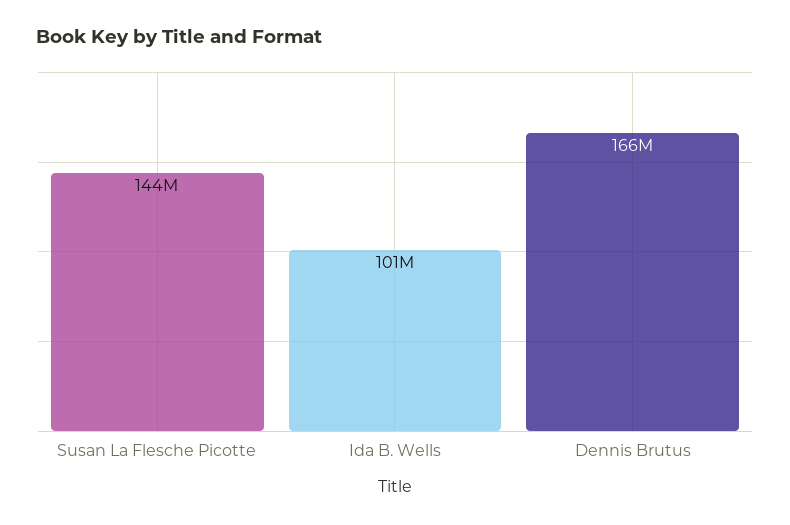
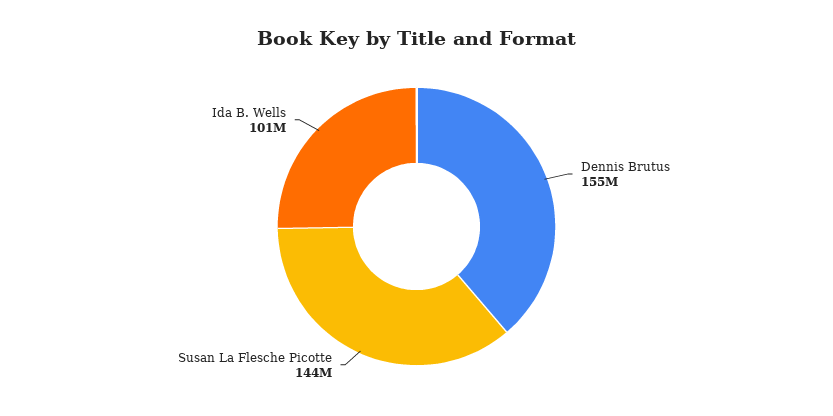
  {
    "Susan La Flesche Picotte": 144000000,
    "Ida B. Wells": 101000000,
-   "Dennis Brutus": 166000000
+   "Dennis Brutus": 155000000
  }

